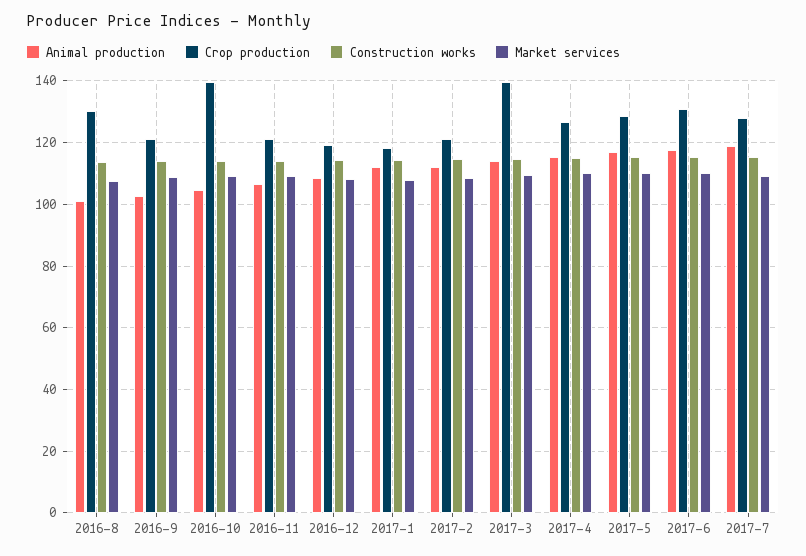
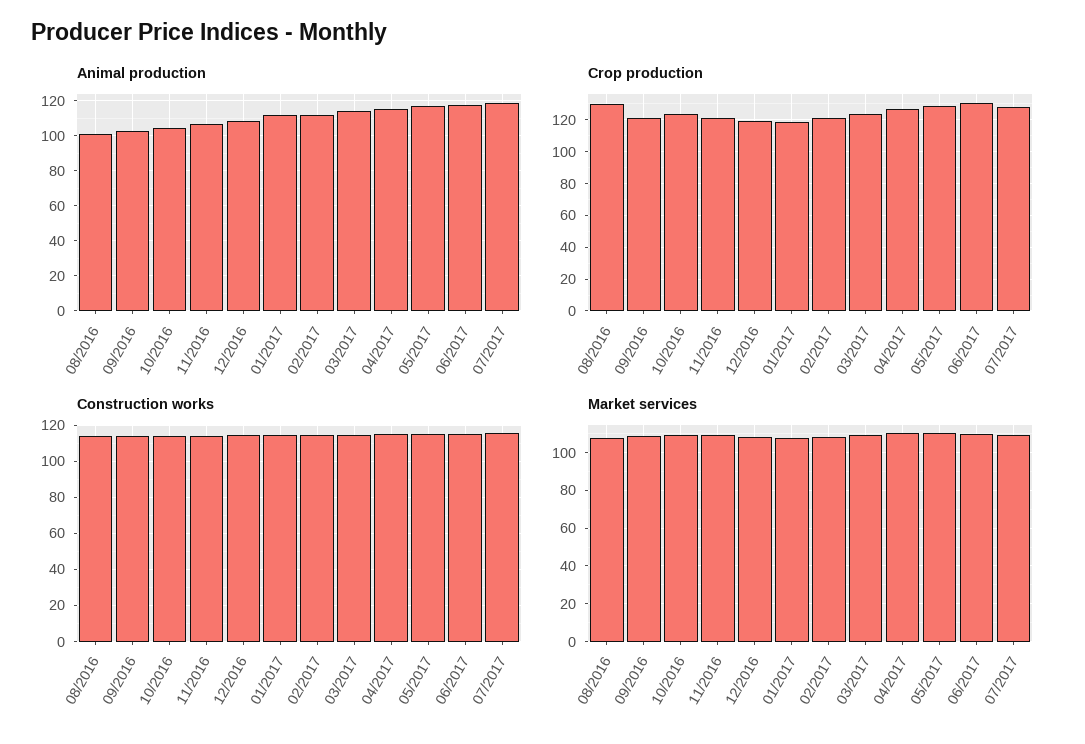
  {
    "Animal production": {
      "2016-8": 102,
      "2016-9": 102,
      "2016-10": 104,
      "2016-11": 106,
      "2016-12": 108,
      "2017-1": 112,
      "2017-2": 112,
      "2017-3": 114,
      "2017-4": 116,
      "2017-5": 118,
      "2017-6": 118,
      "2017-7": 118
    },
    "Crop production": {
      "2016-8": 130,
      "2016-9": 122,
-     "2016-10": 140,
+     "2016-10": 125,
      "2016-11": 122,
      "2016-12": 120,
      "2017-1": 118,
      "2017-2": 122,
-     "2017-3": 140,
+     "2017-3": 125,
      "2017-4": 126,
      "2017-5": 128,
      "2017-6": 130,
      "2017-7": 128
    },
    "Construction works": {
      "2016-8": 114,
      "2016-9": 114,
      "2016-10": 114,
      "2016-11": 114,
      "2016-12": 114,
      "2017-1": 114,
      "2017-2": 114,
      "2017-3": 114,
      "2017-4": 116,
      "2017-5": 116,
      "2017-6": 116,
      "2017-7": 116
    },
    "Market services": {
      "2016-8": 108,
      "2016-9": 108,
      "2016-10": 110,
      "2016-11": 110,
      "2016-12": 108,
      "2017-1": 108,
      "2017-2": 108,
      "2017-3": 110,
      "2017-4": 110,
      "2017-5": 110,
      "2017-6": 110,
      "2017-7": 110
    }
  }

